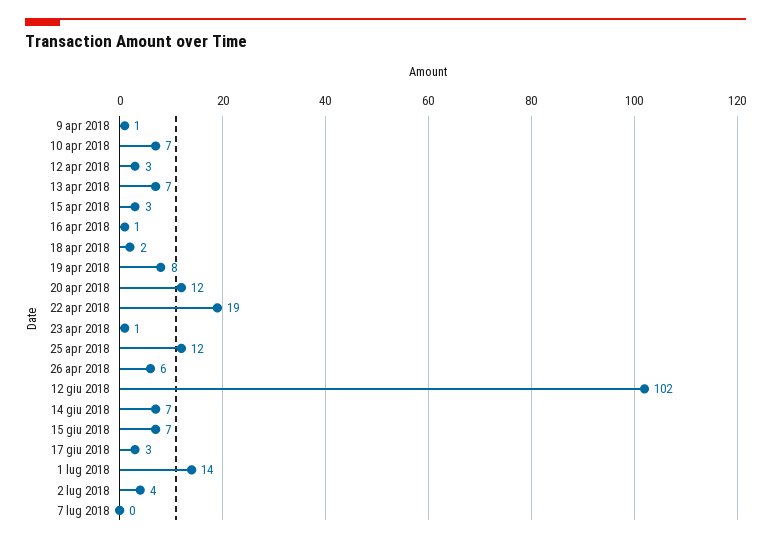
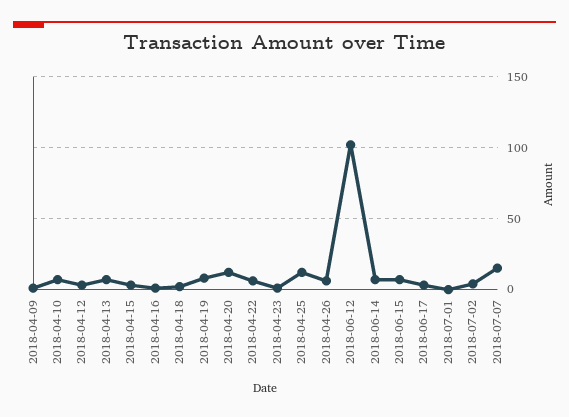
  {
    "9 apr 2018": 1,
    "10 apr 2018": 7,
    "12 apr 2018": 3,
    "13 apr 2018": 7,
    "15 apr 2018": 3,
    "16 apr 2018": 1,
    "18 apr 2018": 2,
    "19 apr 2018": 8,
    "20 apr 2018": 12,
-   "22 apr 2018": 19,
+   "22 apr 2018": 5,
    "23 apr 2018": 1,
    "25 apr 2018": 12,
    "26 apr 2018": 6,
    "12 giu 2018": 102,
    "14 giu 2018": 7,
    "15 giu 2018": 7,
    "17 giu 2018": 3,
-   "1 lug 2018": 14,
+   "1 lug 2018": 0,
    "2 lug 2018": 4,
-   "7 lug 2018": 0
+   "7 lug 2018": 15
  }

